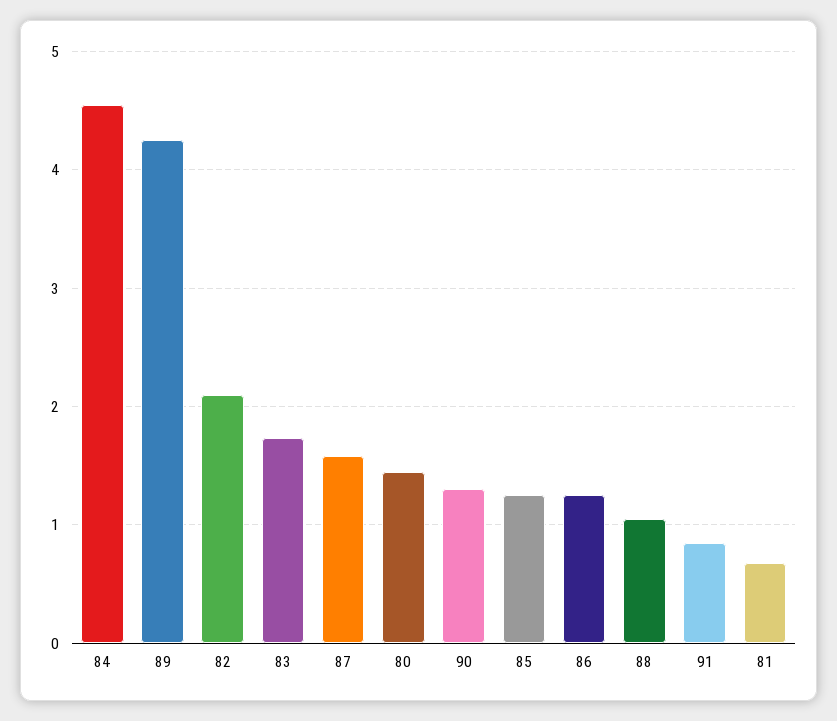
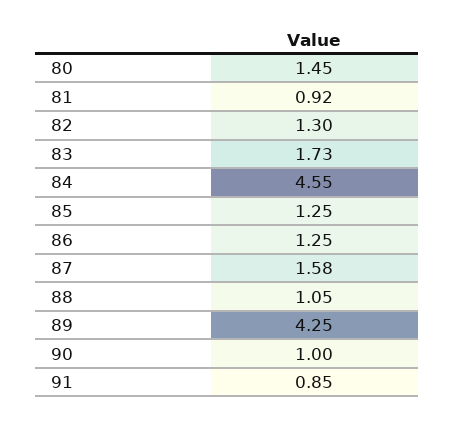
  {
    "84": 4.55,
    "89": 4.25,
-   "82": 2.1,
+   "82": 1.3,
    "83": 1.73,
    "87": 1.58,
    "80": 1.45,
-   "90": 1.3,
+   "90": 1,
    "85": 1.25,
    "86": 1.25,
    "88": 1.05,
    "91": 0.85,
-   "81": 0.7
+   "81": 0.92
  }

